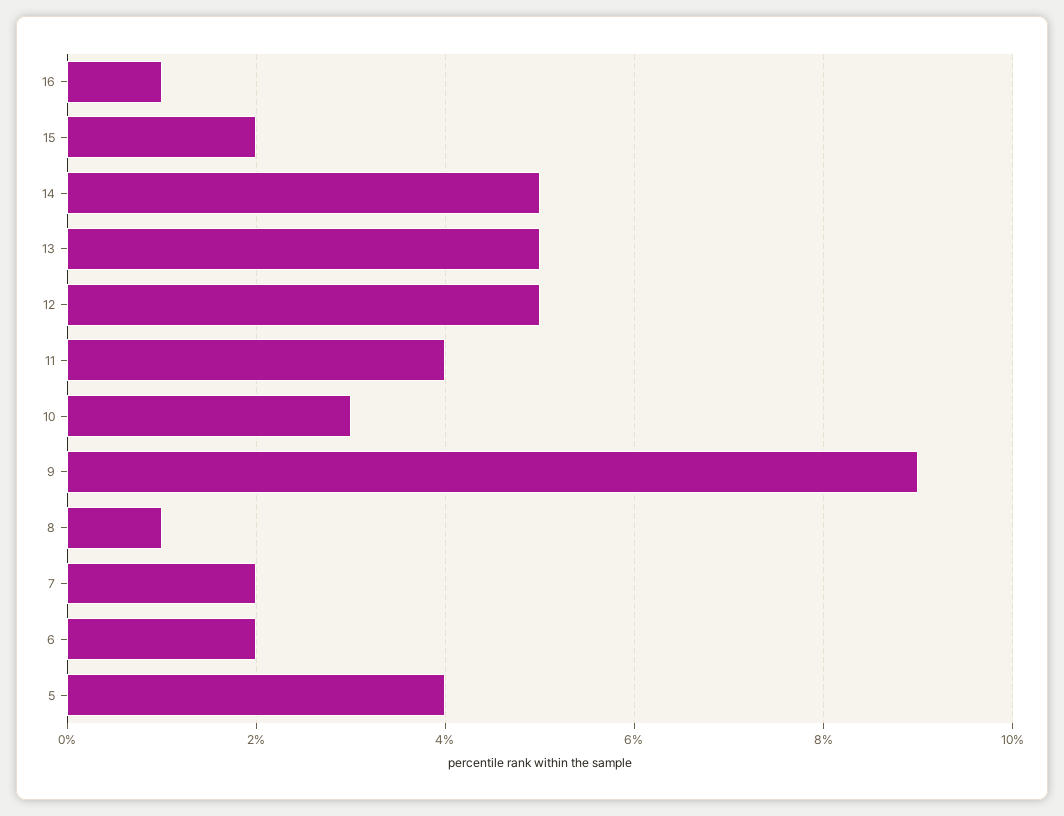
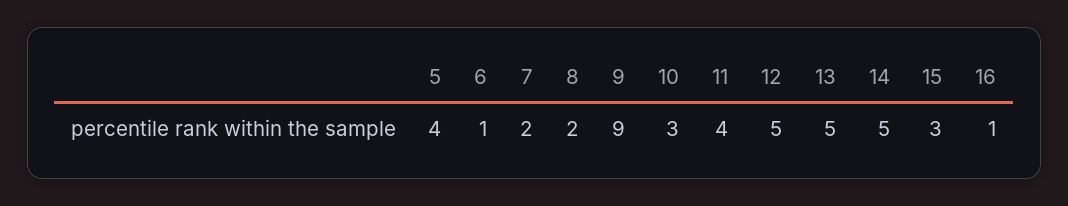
  {
    "16": 1,
-   "15": 2,
+   "15": 3,
    "14": 5,
    "13": 5,
    "12": 5,
    "11": 4,
    "10": 3,
    "9": 9,
-   "8": 1,
+   "8": 2,
    "7": 2,
-   "6": 2,
+   "6": 1,
    "5": 4
  }

